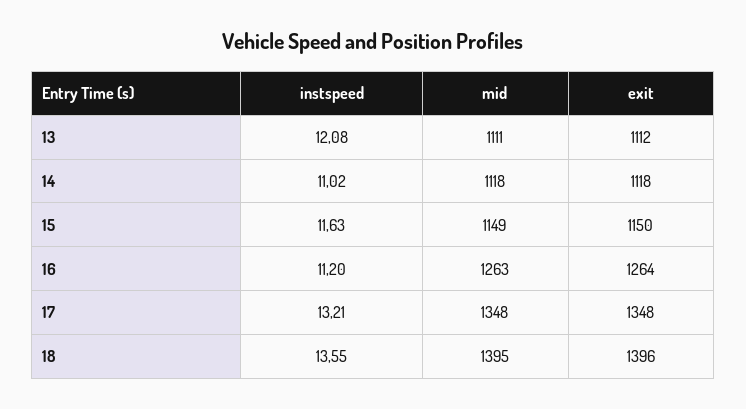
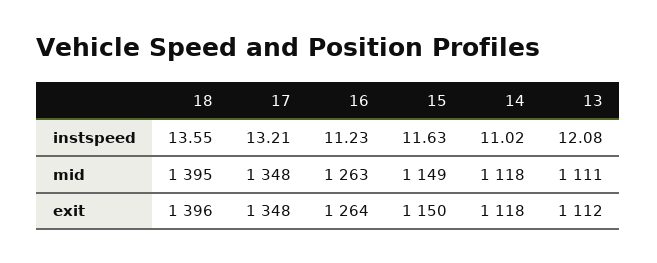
  {
    "instspeed": {
      "13": 12.08,
      "14": 11.02,
      "15": 11.63,
-     "16": 11.2,
+     "16": 11.23,
      "17": 13.21,
      "18": 13.55
    },
    "mid": {
      "13": 1111,
      "14": 1118,
      "15": 1149,
      "16": 1263,
      "17": 1348,
      "18": 1395
    },
    "exit": {
      "13": 1112,
      "14": 1118,
      "15": 1150,
      "16": 1264,
      "17": 1348,
      "18": 1396
    }
  }

